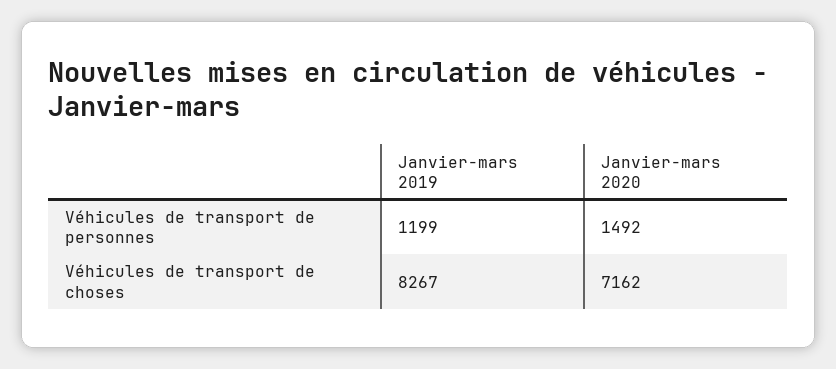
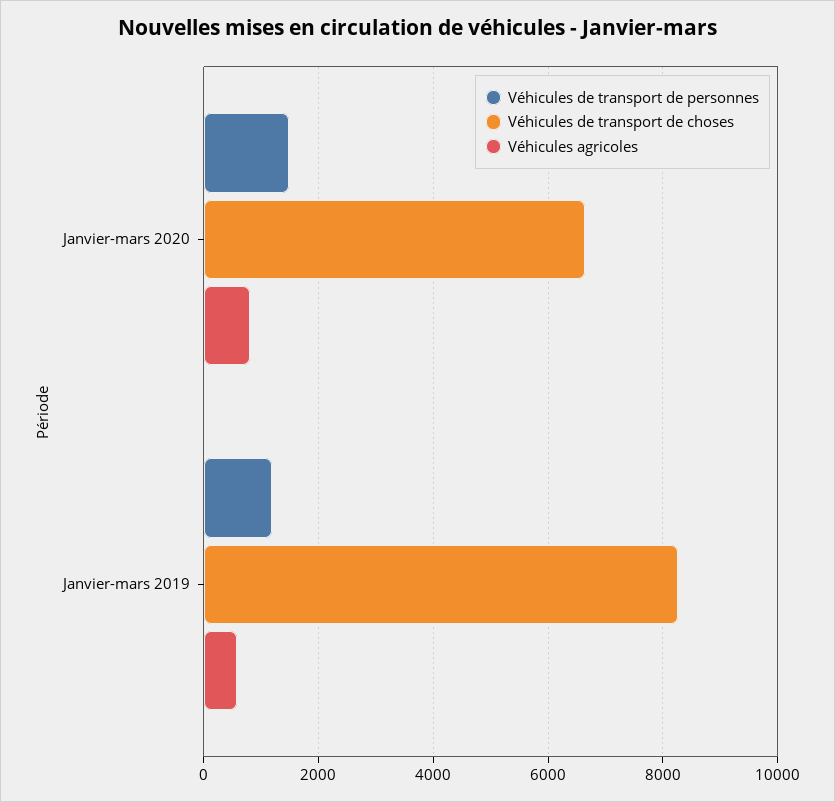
  {
    "Véhicules de transport de personnes": {
      "Janvier-mars 2019": 1199,
      "Janvier-mars 2020": 1492
    },
    "Véhicules de transport de choses": {
      "Janvier-mars 2019": 8267,
-     "Janvier-mars 2020": 7162
+     "Janvier-mars 2020": 6600
-   }
+   },
+   "Véhicules agricoles": {
+     "Janvier-mars 2020": 800,
+     "Janvier-mars 2019": 600
+   }
  }

